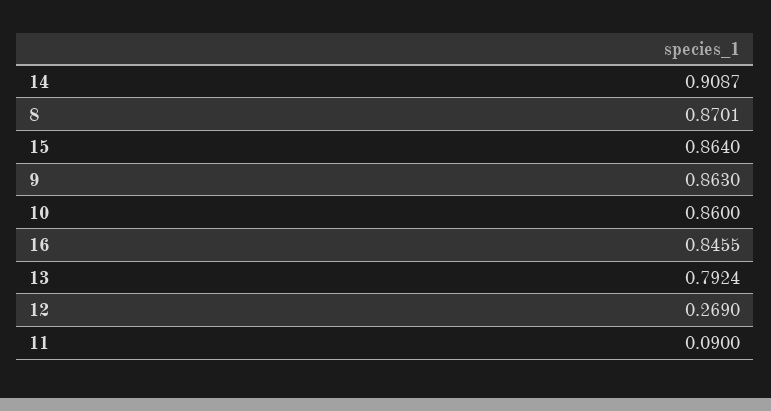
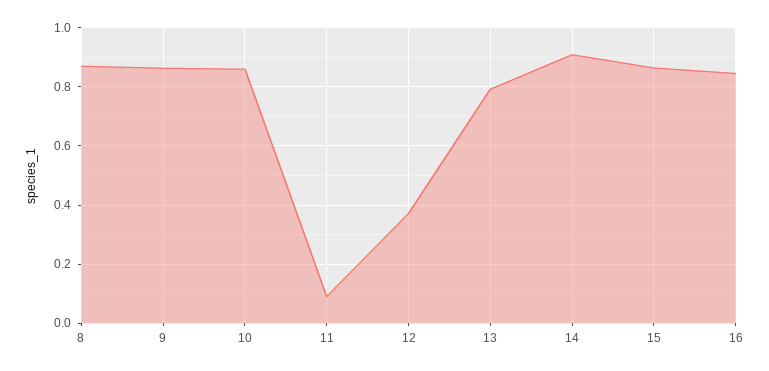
  {
    "14": 0.9087,
    "8": 0.8701,
    "15": 0.864,
    "9": 0.863,
    "10": 0.86,
    "16": 0.8455,
    "13": 0.7924,
-   "12": 0.269,
+   "12": 0.375,
    "11": 0.09
  }

